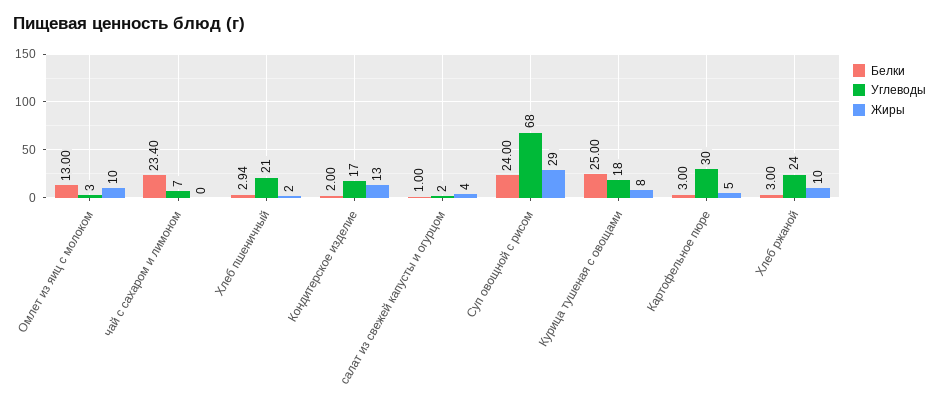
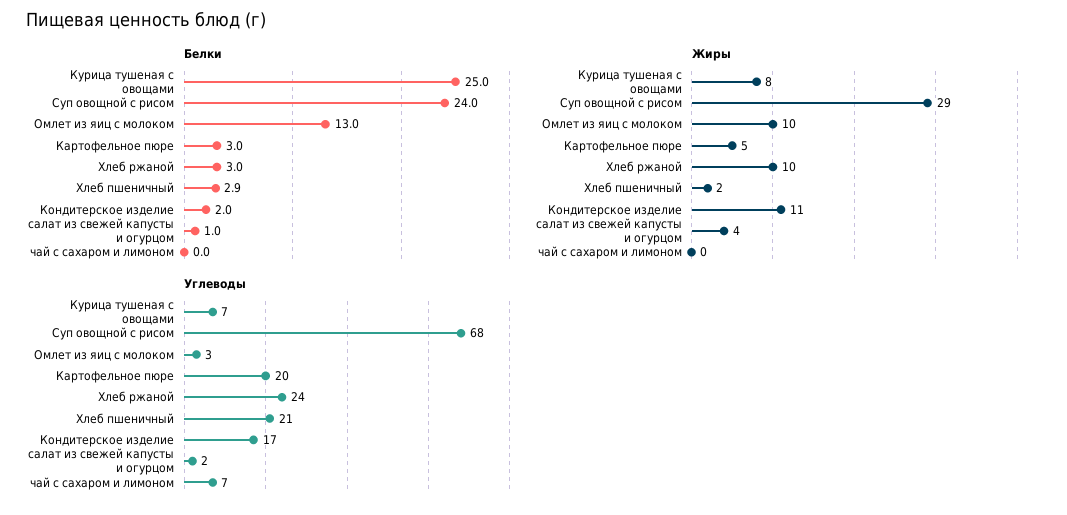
  {
    "Белки": {
      "Омлет из яиц с молоком": 13,
-     "чай с сахаром и лимоном": 23.4,
+     "чай с сахаром и лимоном": 0,
      "Хлеб пшеничный": 2.94,
      "Кондитерское изделие": 2,
      "салат из свежей капусты и огурцом": 1,
      "Суп овощной с рисом": 24,
      "Курица тушеная с овощами": 25,
      "Картофельное пюре": 3,
      "Хлеб ржаной": 3
    },
    "Углеводы": {
      "Омлет из яиц с молоком": 3,
      "чай с сахаром и лимоном": 7,
      "Хлеб пшеничный": 21,
      "Кондитерское изделие": 17,
      "салат из свежей капусты и огурцом": 2,
      "Суп овощной с рисом": 68,
-     "Курица тушеная с овощами": 18,
+     "Курица тушеная с овощами": 7,
-     "Картофельное пюре": 30,
+     "Картофельное пюре": 20,
      "Хлеб ржаной": 24
    },
    "Жиры": {
      "Омлет из яиц с молоком": 10,
      "чай с сахаром и лимоном": 0,
      "Хлеб пшеничный": 2,
-     "Кондитерское изделие": 13,
+     "Кондитерское изделие": 11,
      "салат из свежей капусты и огурцом": 4,
      "Суп овощной с рисом": 29,
      "Курица тушеная с овощами": 8,
      "Картофельное пюре": 5,
      "Хлеб ржаной": 10
    }
  }

